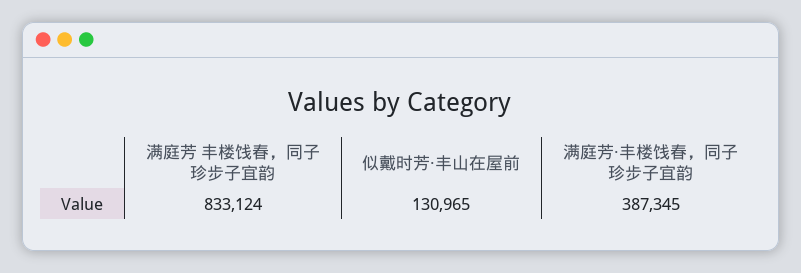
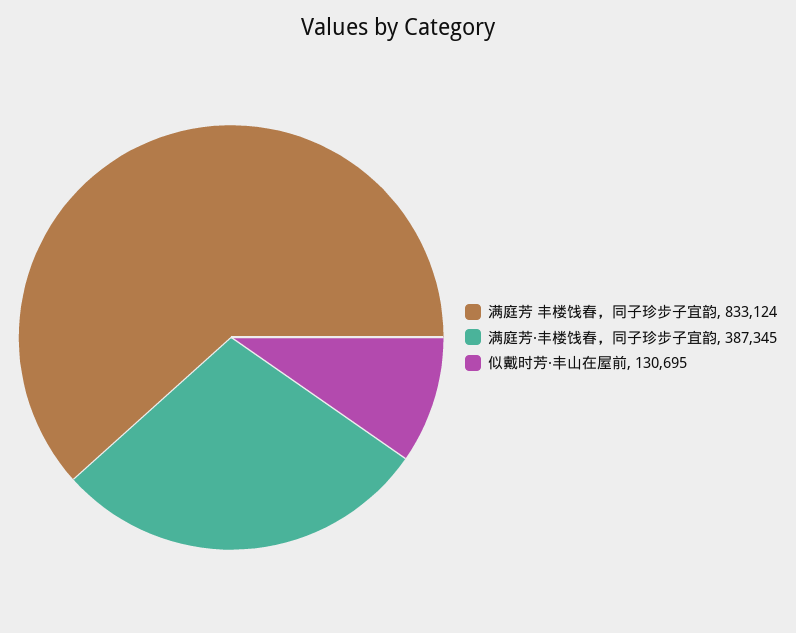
  {
    "满庭芳 丰楼饯春，同子珍步子宜韵": 833124,
-   "似戴时芳·丰山在屋前": 130965,
+   "似戴时芳·丰山在屋前": 130695,
    "满庭芳·丰楼饯春，同子珍步子宜韵": 387345
  }

